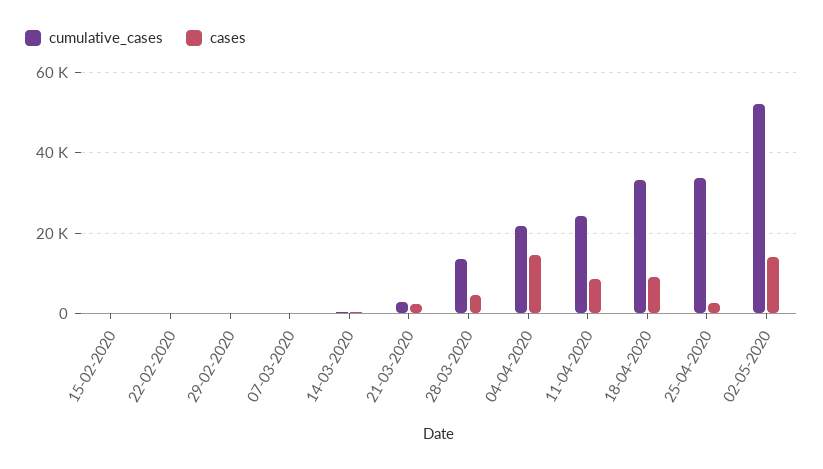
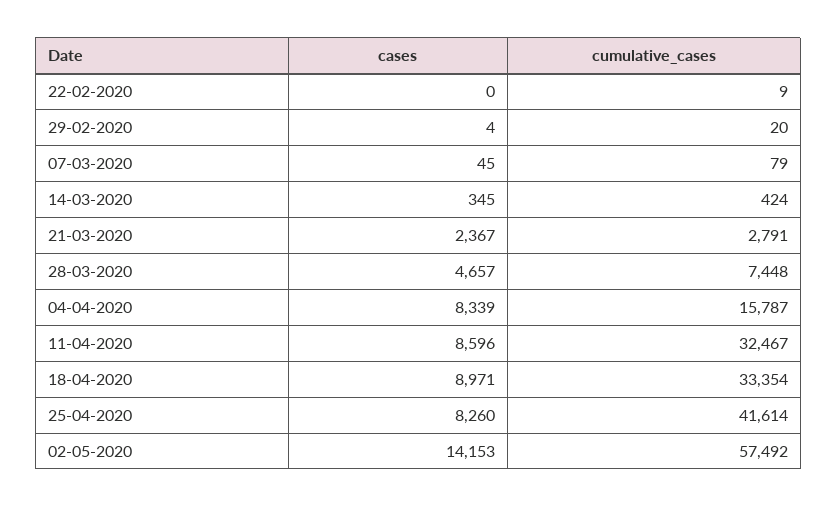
  {
    "cumulative_cases": {
-     "15-02-2020": 0,
      "22-02-2020": 9,
      "29-02-2020": 20,
      "07-03-2020": 79,
      "14-03-2020": 424,
      "21-03-2020": 2791,
-     "28-03-2020": 14000,
+     "28-03-2020": 7448,
-     "04-04-2020": 22000,
+     "04-04-2020": 15787,
-     "11-04-2020": 24000,
+     "11-04-2020": 32467,
      "18-04-2020": 33354,
-     "25-04-2020": 34000,
+     "25-04-2020": 41614,
-     "02-05-2020": 52000
+     "02-05-2020": 57492
    },
    "cases": {
-     "15-02-2020": 0,
      "22-02-2020": 0,
      "29-02-2020": 4,
      "07-03-2020": 45,
      "14-03-2020": 345,
      "21-03-2020": 2367,
      "28-03-2020": 4657,
-     "04-04-2020": 14000,
+     "04-04-2020": 8339,
      "11-04-2020": 8596,
      "18-04-2020": 8971,
-     "25-04-2020": 2000,
+     "25-04-2020": 8260,
      "02-05-2020": 14153
    }
  }

